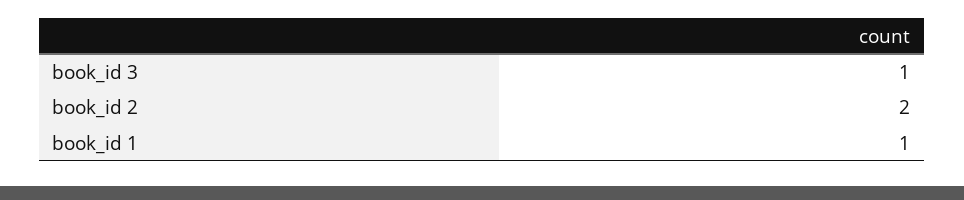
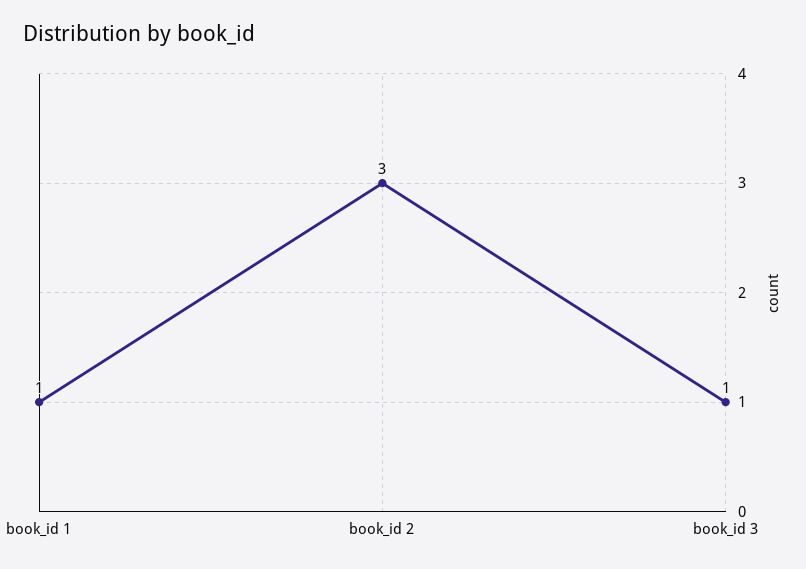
  {
    "book_id 3": 1,
-   "book_id 2": 2,
+   "book_id 2": 3,
    "book_id 1": 1
  }

